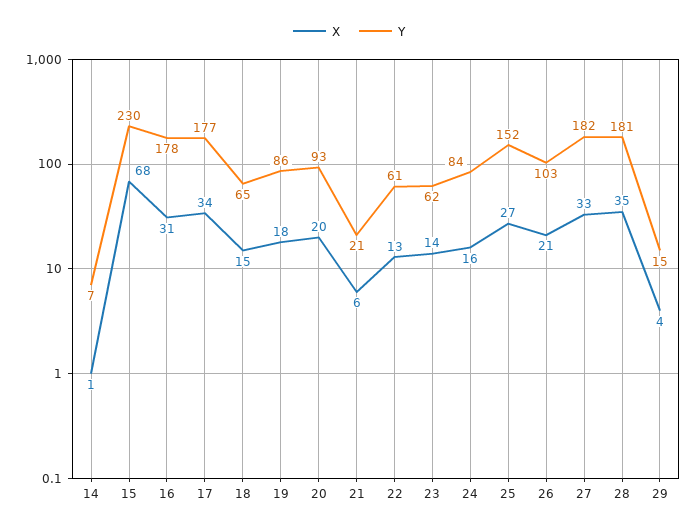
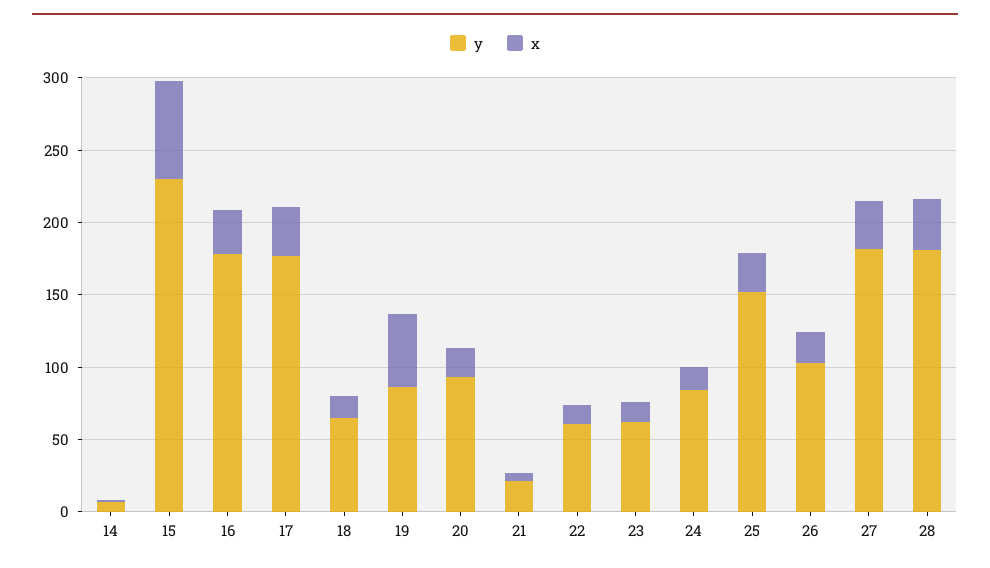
  {
    "X": {
      "14": 1,
      "15": 68,
      "16": 31,
      "17": 34,
      "18": 15,
-     "19": 18,
+     "19": 50,
      "20": 20,
      "21": 6,
      "22": 13,
      "23": 14,
      "24": 16,
      "25": 27,
      "26": 21,
      "27": 33,
-     "28": 35,
+     "28": 35
-     "29": 4
    },
    "Y": {
      "14": 7,
      "15": 230,
      "16": 178,
      "17": 177,
      "18": 65,
      "19": 86,
      "20": 93,
      "21": 21,
      "22": 61,
      "23": 62,
      "24": 84,
      "25": 152,
      "26": 103,
      "27": 182,
-     "28": 181,
+     "28": 181
-     "29": 15
    }
  }

